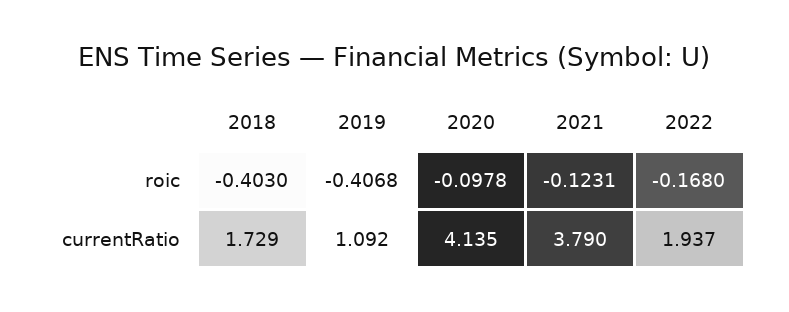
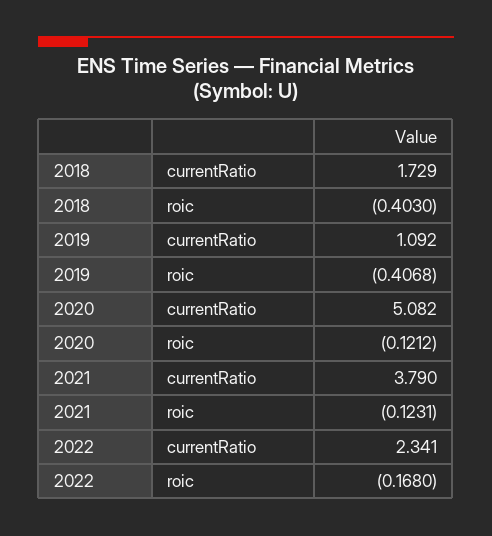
  {
    "2018": {
      "roic": -0.403,
      "currentRatio": 1.729
    },
    "2019": {
      "roic": -0.4068,
      "currentRatio": 1.092
    },
    "2020": {
-     "roic": -0.0978,
+     "roic": -0.1212,
-     "currentRatio": 4.135
+     "currentRatio": 5.082
    },
    "2021": {
      "roic": -0.1231,
      "currentRatio": 3.79
    },
    "2022": {
      "roic": -0.168,
-     "currentRatio": 1.937
+     "currentRatio": 2.341
    }
  }

